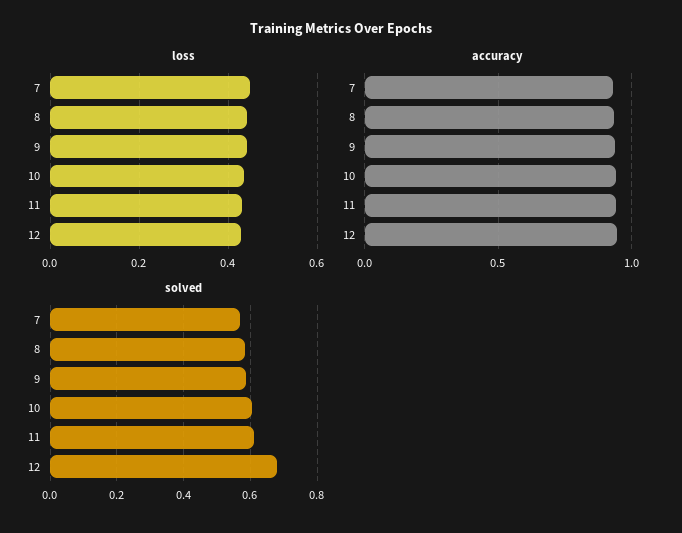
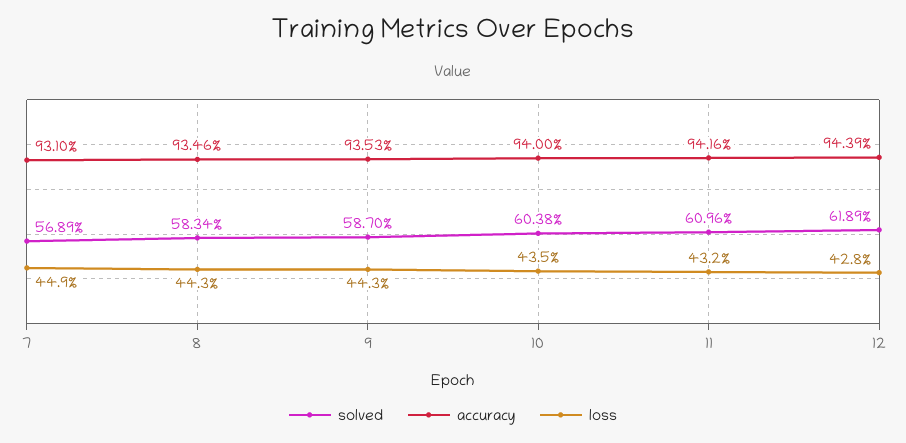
  {
    "loss": {
      "7": 0.449,
      "8": 0.443,
      "9": 0.443,
      "10": 0.435,
      "11": 0.432,
      "12": 0.428
    },
    "accuracy": {
      "7": 0.931,
      "8": 0.9346,
      "9": 0.9353,
      "10": 0.94,
      "11": 0.9416,
      "12": 0.9439
    },
    "solved": {
      "7": 0.5689,
      "8": 0.5834,
      "9": 0.587,
      "10": 0.6038,
      "11": 0.6096,
-     "12": 0.68
+     "12": 0.6189
    }
  }

